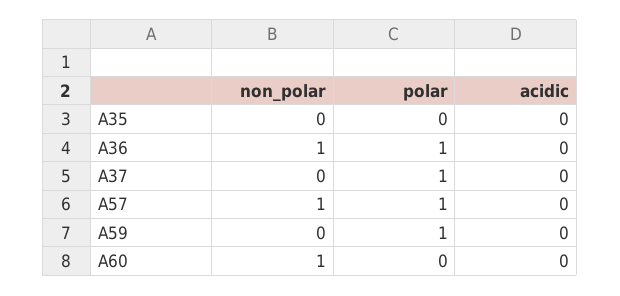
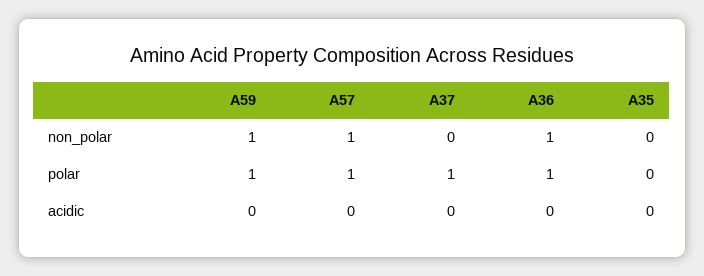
  {
    "non_polar": {
      "A35": 0,
      "A36": 1,
      "A37": 0,
      "A57": 1,
-     "A59": 0,
+     "A59": 1
-     "A60": 1
    },
    "polar": {
      "A35": 0,
      "A36": 1,
      "A37": 1,
      "A57": 1,
-     "A59": 1,
+     "A59": 1
-     "A60": 0
    },
    "acidic": {
      "A35": 0,
      "A36": 0,
      "A37": 0,
      "A57": 0,
-     "A59": 0,
+     "A59": 0
-     "A60": 0
    }
  }

